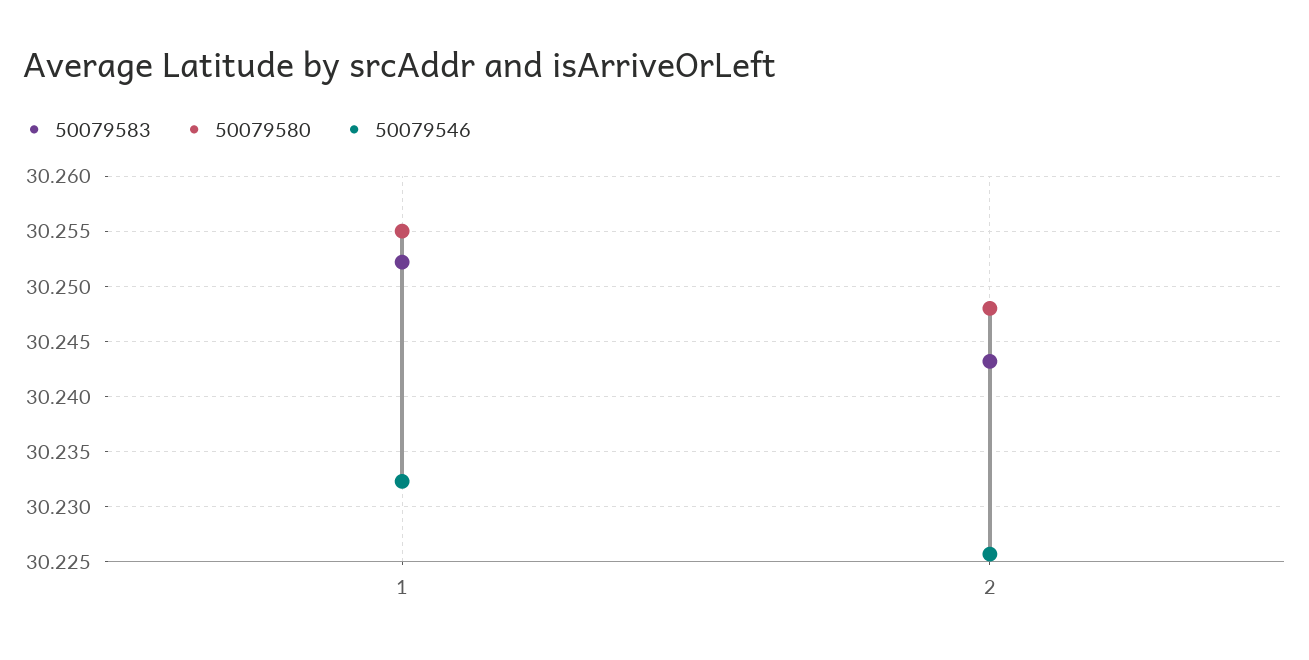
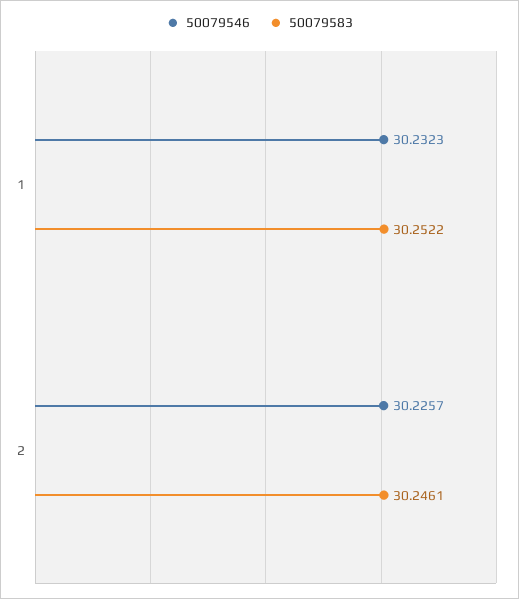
  {
    "50079583": {
      "1": 30.2522,
-     "2": 30.243
+     "2": 30.2461
    },
-   "50079580": {
-     "1": 30.255,
-     "2": 30.248
-   },
    "50079546": {
      "1": 30.2323,
      "2": 30.2257
    }
  }

